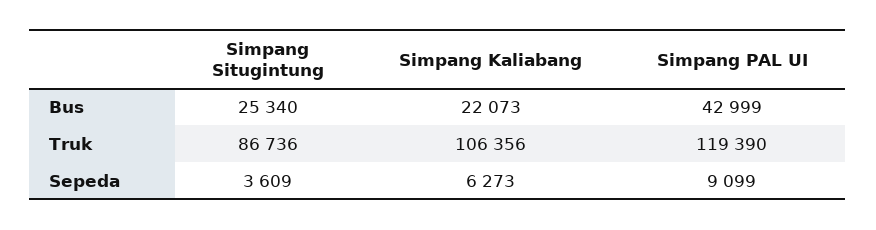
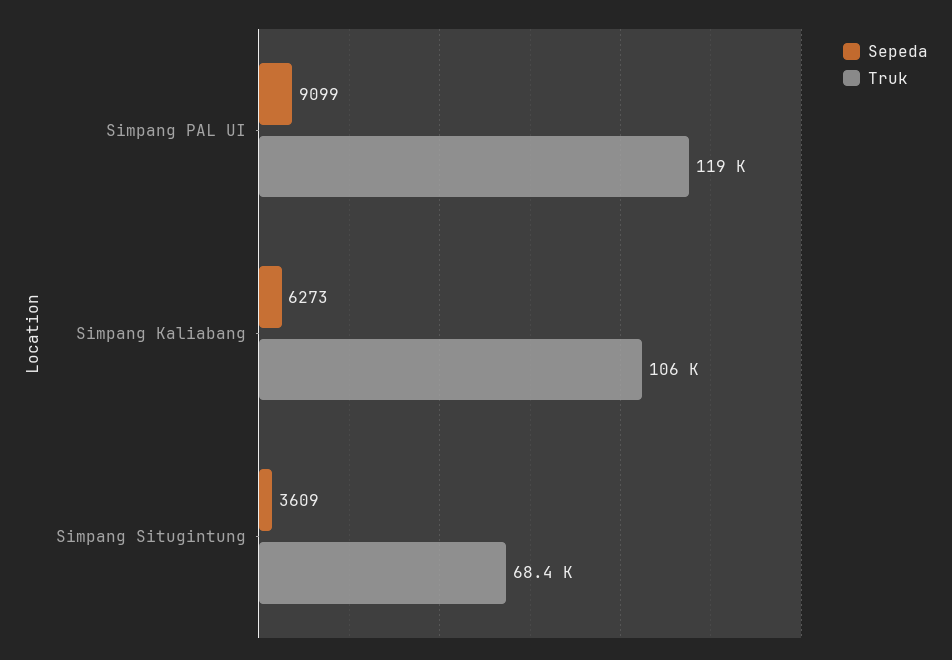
  {
-   "Bus": {
-     "Simpang Situgintung": 25340,
-     "Simpang Kaliabang": 22073,
-     "Simpang PAL UI": 42999
-   },
    "Truk": {
-     "Simpang Situgintung": 86736,
+     "Simpang Situgintung": 68400,
      "Simpang Kaliabang": 106356,
      "Simpang PAL UI": 119390
    },
    "Sepeda": {
      "Simpang Situgintung": 3609,
      "Simpang Kaliabang": 6273,
      "Simpang PAL UI": 9099
    }
  }

